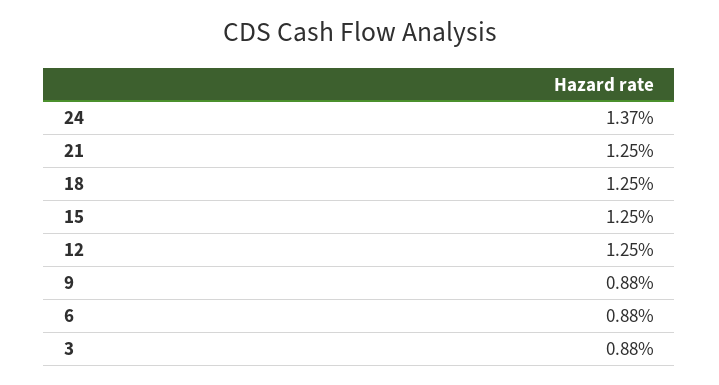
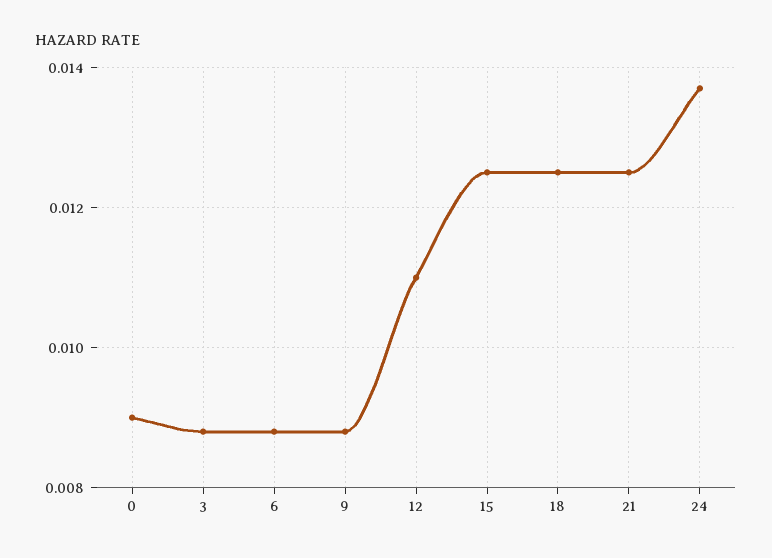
  {
    "24": 0.0137,
    "21": 0.0125,
    "18": 0.0125,
    "15": 0.0125,
-   "12": 0.0125,
+   "12": 0.011,
    "9": 0.0088,
    "6": 0.0088,
-   "3": 0.0088
+   "3": 0.0088,
+   "0": 0.009
  }

